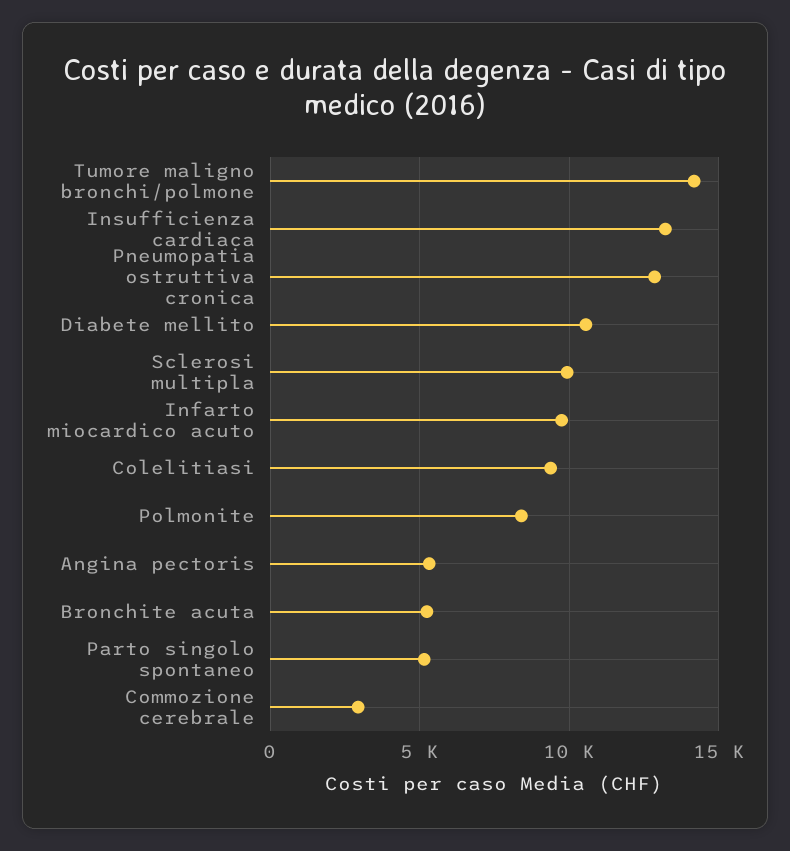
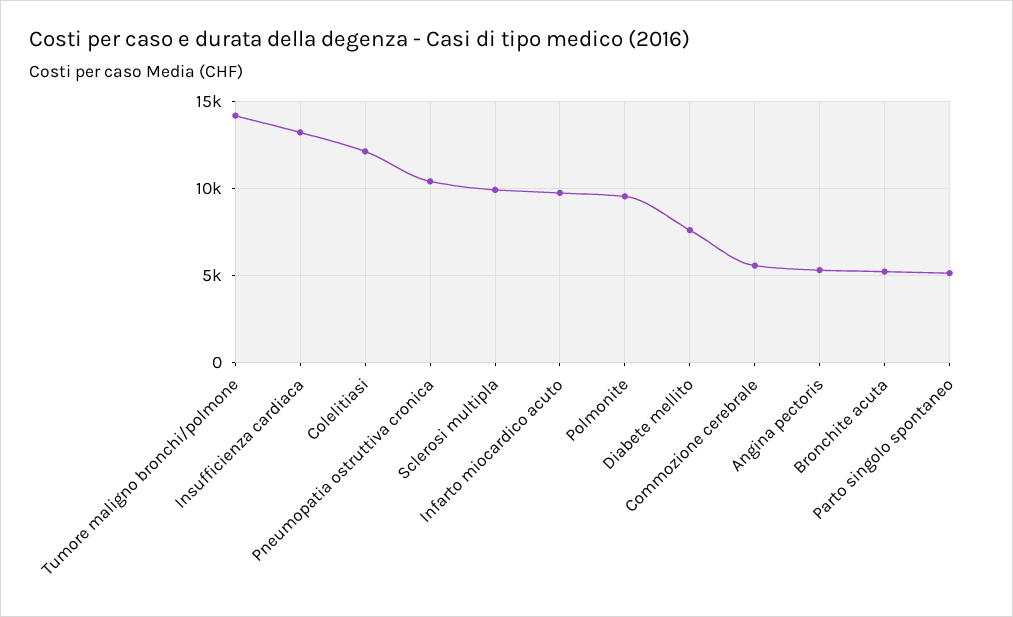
  {
    "Tumore maligno bronchi/polmone": 14000,
    "Insufficienza cardiaca": 13000,
-   "Pneumopatia ostruttiva cronica": 13000,
+   "Pneumopatia ostruttiva cronica": 10500,
-   "Diabete mellito": 10500,
+   "Diabete mellito": 7500,
    "Sclerosi multipla": 10000,
    "Infarto miocardico acuto": 10000,
-   "Colelitiasi": 9500,
+   "Colelitiasi": 12000,
-   "Polmonite": 8500,
+   "Polmonite": 9500,
    "Angina pectoris": 5500,
    "Bronchite acuta": 5000,
    "Parto singolo spontaneo": 5000,
-   "Commozione cerebrale": 3000
+   "Commozione cerebrale": 5500
  }

